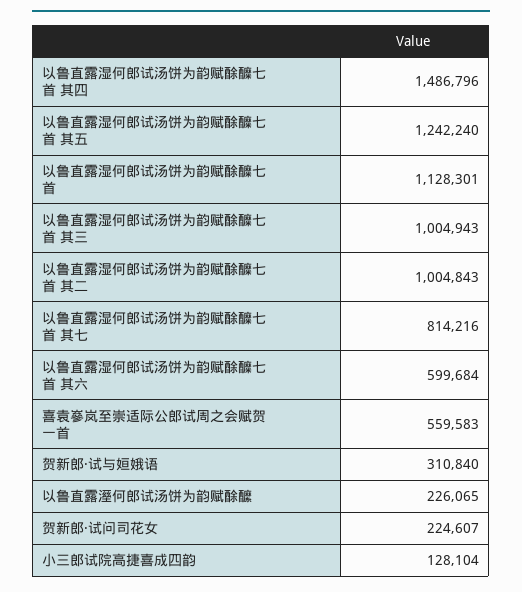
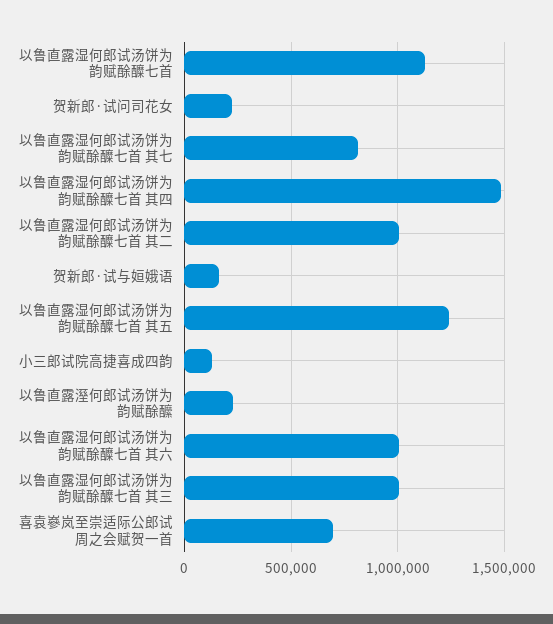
  {
    "以鲁直露湿何郎试汤饼为韵赋酴醾七首 其四": 1486796,
    "以鲁直露湿何郎试汤饼为韵赋酴醾七首 其五": 1242240,
    "以鲁直露湿何郎试汤饼为韵赋酴醾七首": 1128301,
    "以鲁直露湿何郎试汤饼为韵赋酴醾七首 其三": 1004943,
    "以鲁直露湿何郎试汤饼为韵赋酴醾七首 其二": 1004843,
    "以鲁直露湿何郎试汤饼为韵赋酴醾七首 其七": 814216,
-   "以鲁直露湿何郎试汤饼为韵赋酴醾七首 其六": 599684,
+   "以鲁直露湿何郎试汤饼为韵赋酴醾七首 其六": 1000000,
-   "喜袁嵾岚至崇适际公郎试周之会赋贺一首": 559583,
+   "喜袁嵾岚至崇适际公郎试周之会赋贺一首": 700000,
-   "贺新郎·试与姮娥语": 310840,
+   "贺新郎·试与姮娥语": 150000,
    "以鲁直露溼何郎试汤饼为韵赋酴醿": 226065,
    "贺新郎·试问司花女": 224607,
    "小三郎试院高捷喜成四韵": 128104
  }

